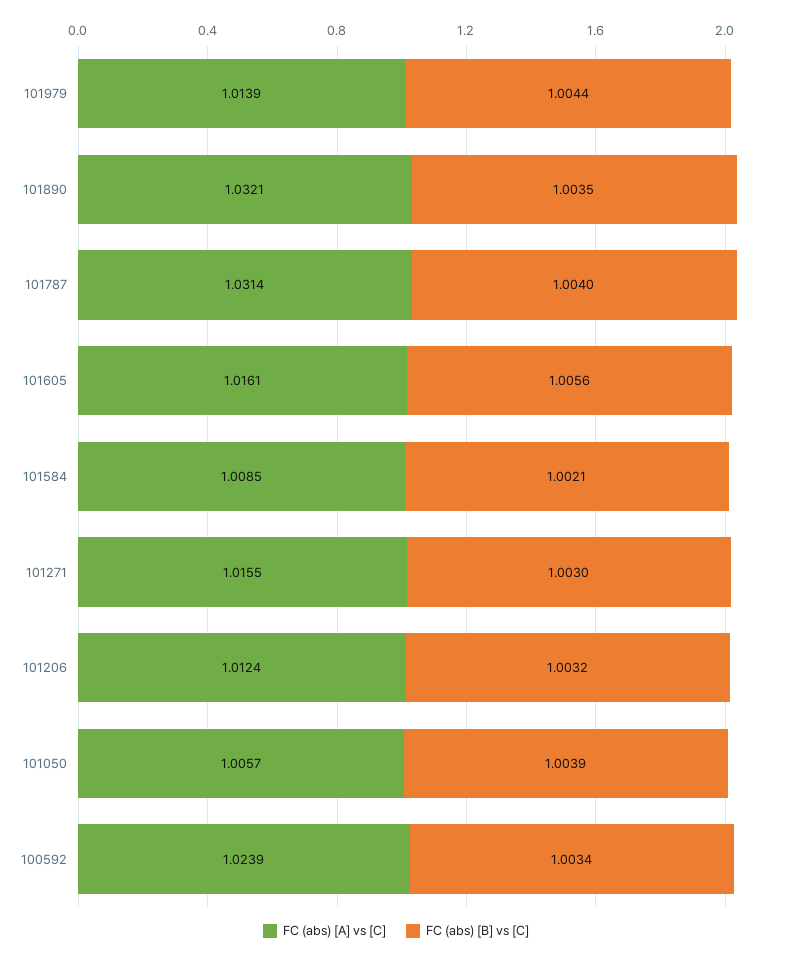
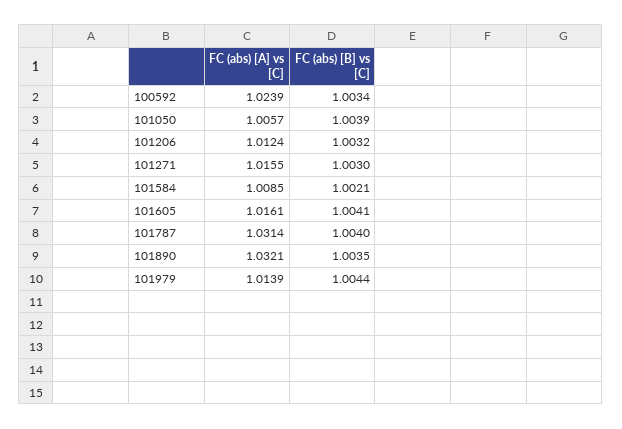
  {
    "FC (abs) [A] vs [C]": {
      "101979": 1.0139,
      "101890": 1.0321,
      "101787": 1.0314,
      "101605": 1.0161,
      "101584": 1.0085,
      "101271": 1.0155,
      "101206": 1.0124,
      "101050": 1.0057,
      "100592": 1.0239
    },
    "FC (abs) [B] vs [C]": {
      "101979": 1.0044,
      "101890": 1.0035,
      "101787": 1.004,
-     "101605": 1.0056,
+     "101605": 1.0041,
      "101584": 1.0021,
      "101271": 1.003,
      "101206": 1.0032,
      "101050": 1.0039,
      "100592": 1.0034
    }
  }

